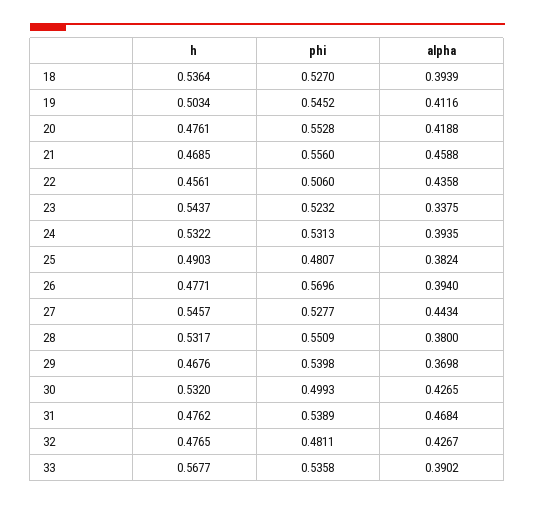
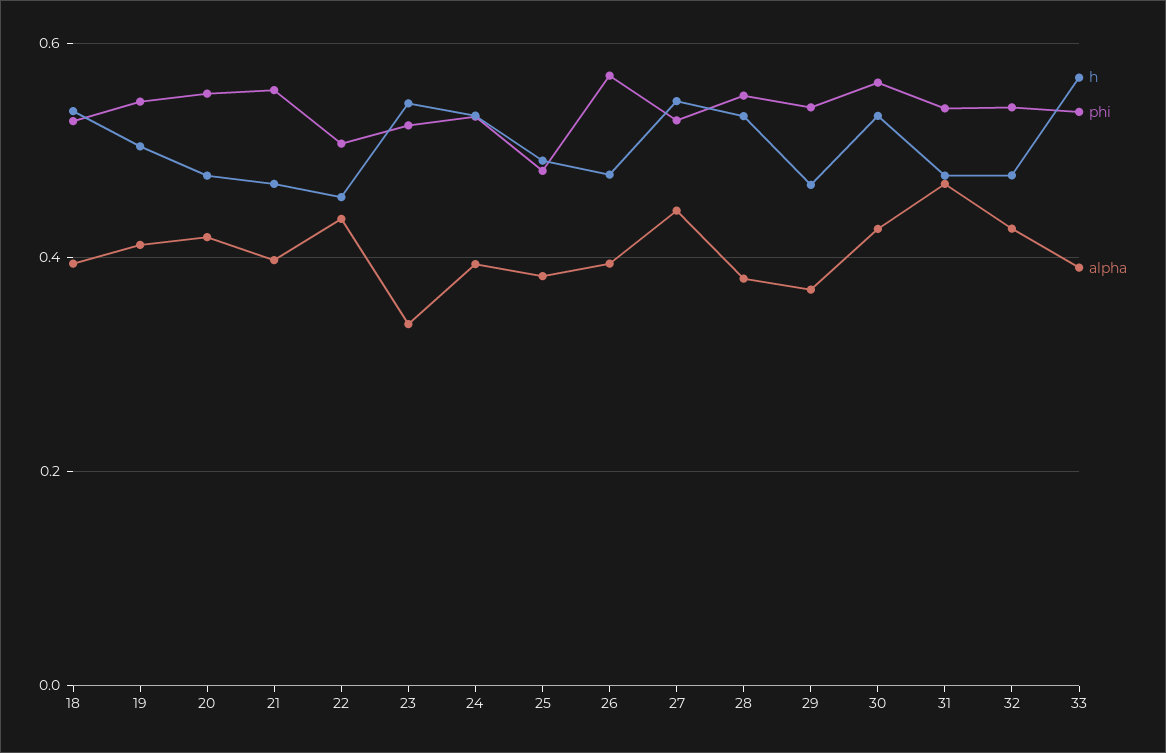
  {
    "h": {
      "18": 0.5364,
      "19": 0.5034,
      "20": 0.4761,
      "21": 0.4685,
      "22": 0.4561,
      "23": 0.5437,
      "24": 0.5322,
      "25": 0.4903,
      "26": 0.4771,
      "27": 0.5457,
      "28": 0.5317,
      "29": 0.4676,
      "30": 0.532,
      "31": 0.4762,
      "32": 0.4765,
      "33": 0.5677
    },
    "phi": {
      "18": 0.527,
      "19": 0.5452,
      "20": 0.5528,
      "21": 0.556,
      "22": 0.506,
      "23": 0.5232,
      "24": 0.5313,
      "25": 0.4807,
      "26": 0.5696,
      "27": 0.5277,
      "28": 0.5509,
      "29": 0.5398,
-     "30": 0.4993,
+     "30": 0.56,
      "31": 0.5389,
-     "32": 0.4811,
+     "32": 0.54,
      "33": 0.5358
    },
    "alpha": {
      "18": 0.3939,
      "19": 0.4116,
      "20": 0.4188,
-     "21": 0.4588,
+     "21": 0.4,
      "22": 0.4358,
      "23": 0.3375,
      "24": 0.3935,
      "25": 0.3824,
      "26": 0.394,
      "27": 0.4434,
      "28": 0.38,
      "29": 0.3698,
      "30": 0.4265,
      "31": 0.4684,
      "32": 0.4267,
      "33": 0.3902
    }
  }

